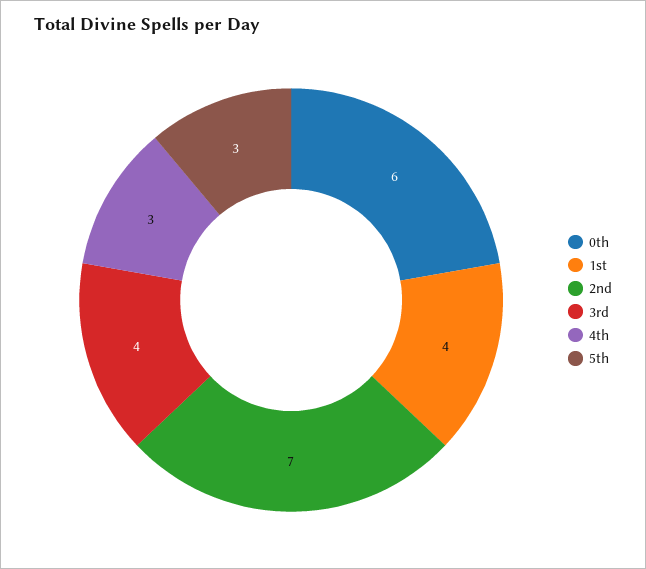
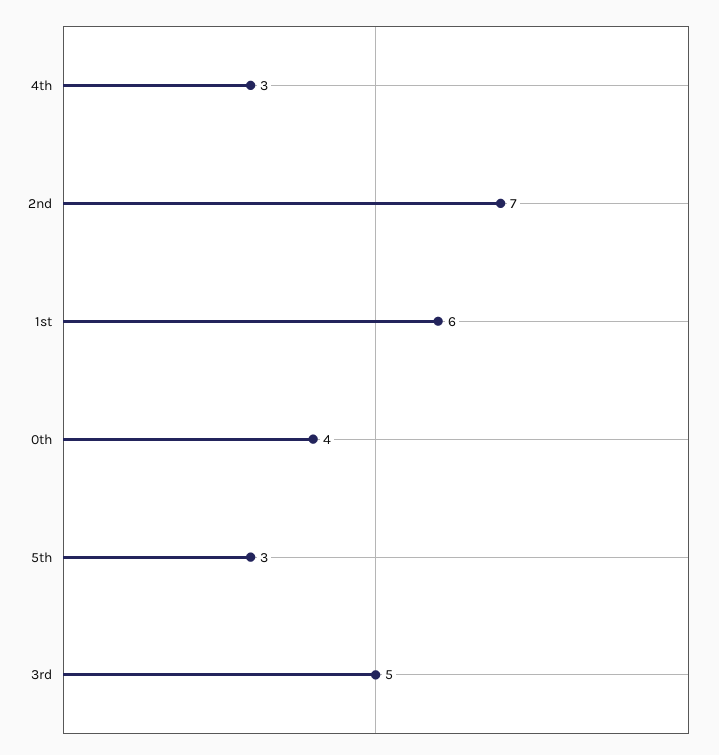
  {
-   "0th": 6,
+   "0th": 4,
-   "1st": 4,
+   "1st": 6,
    "2nd": 7,
-   "3rd": 4,
+   "3rd": 5,
    "4th": 3,
    "5th": 3
  }

